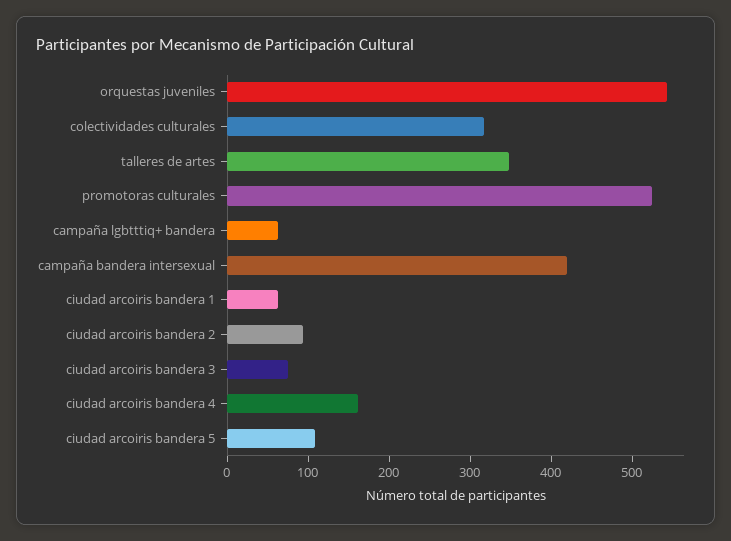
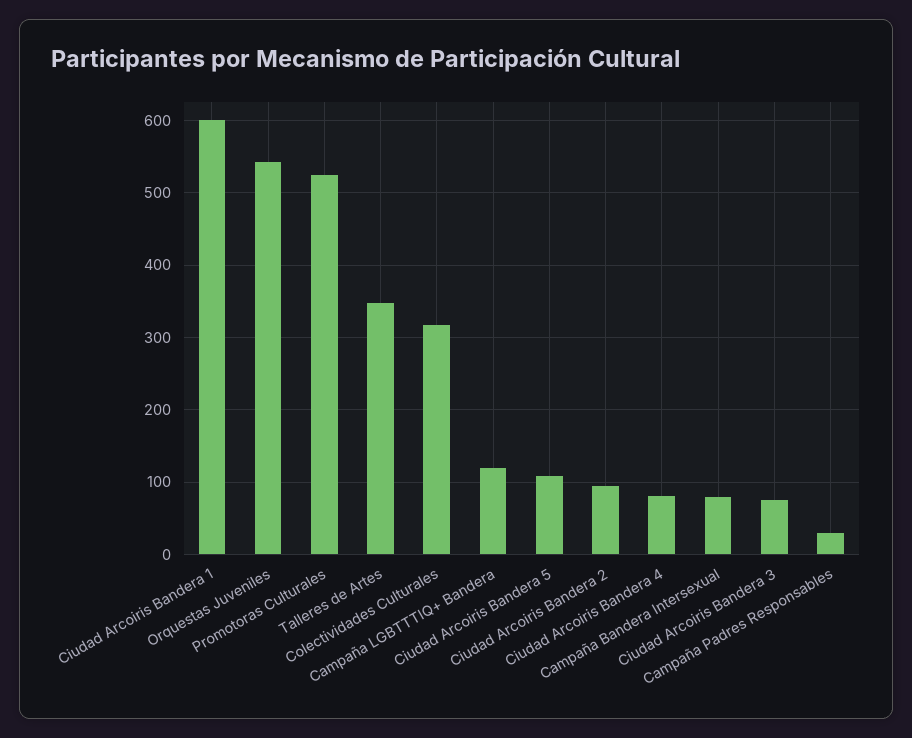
  {
    "orquestas juveniles": 540,
    "colectividades culturales": 320,
    "talleres de artes": 350,
    "promotoras culturales": 530,
-   "campaña lgbtttiq+ bandera": 60,
+   "campaña lgbtttiq+ bandera": 120,
-   "campaña bandera intersexual": 420,
+   "campaña bandera intersexual": 80,
-   "ciudad arcoiris bandera 1": 60,
+   "ciudad arcoiris bandera 1": 600,
    "ciudad arcoiris bandera 2": 90,
    "ciudad arcoiris bandera 3": 80,
-   "ciudad arcoiris bandera 4": 160,
+   "ciudad arcoiris bandera 4": 80,
-   "ciudad arcoiris bandera 5": 110
+   "ciudad arcoiris bandera 5": 110,
+   "Campaña Padres Responsables": 30
  }

